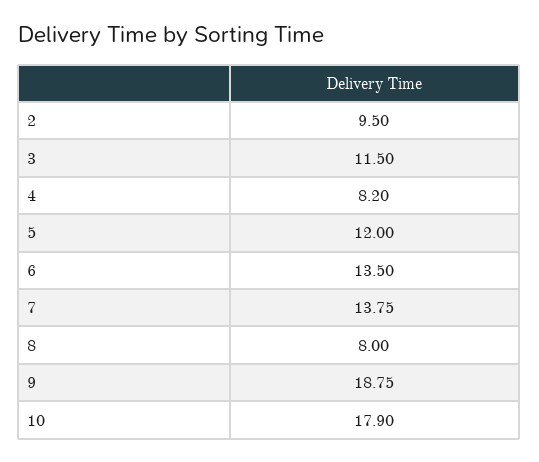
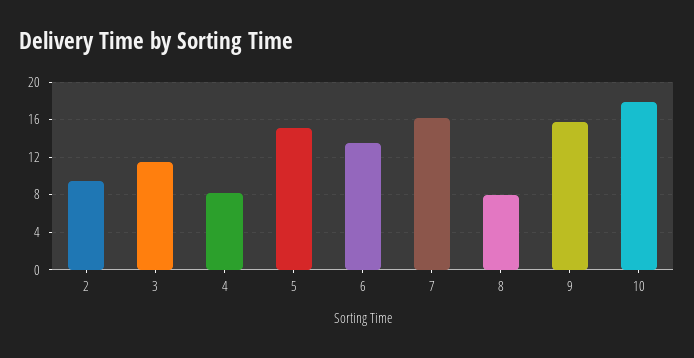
  {
    "2": 9.5,
    "3": 11.5,
    "4": 8.2,
-   "5": 12,
+   "5": 15,
    "6": 13.5,
-   "7": 13.75,
+   "7": 16,
    "8": 8,
-   "9": 18.75,
+   "9": 16,
    "10": 17.9
  }

